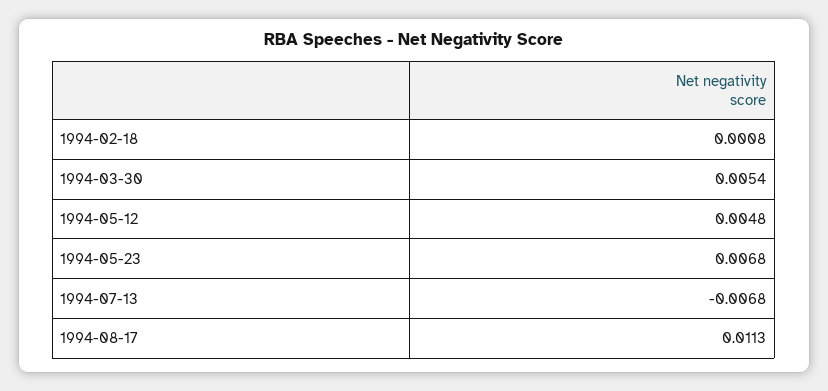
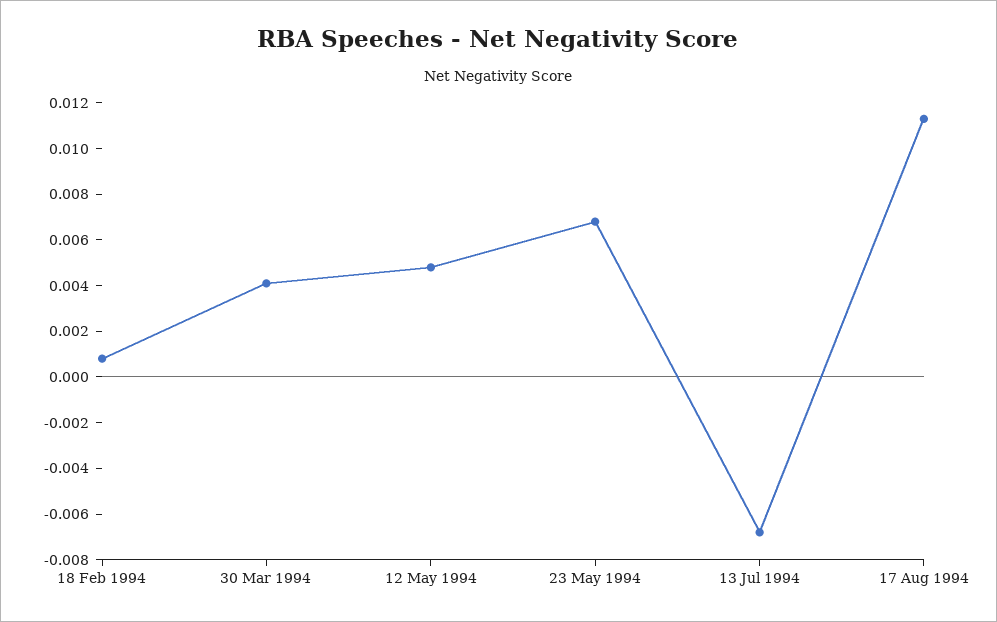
  {
    "1994-02-18": 0.0008,
-   "1994-03-30": 0.0054,
+   "1994-03-30": 0.004,
    "1994-05-12": 0.0048,
    "1994-05-23": 0.0068,
    "1994-07-13": -0.0068,
    "1994-08-17": 0.0113
  }

